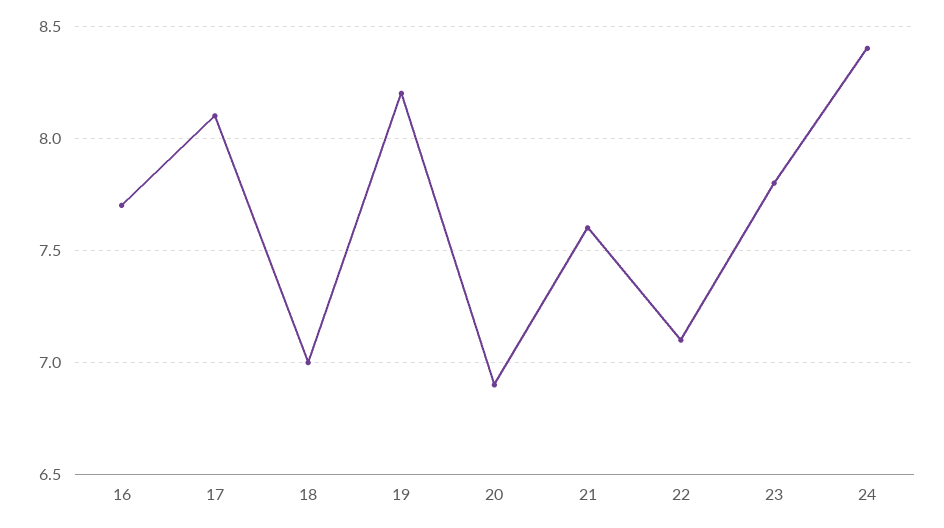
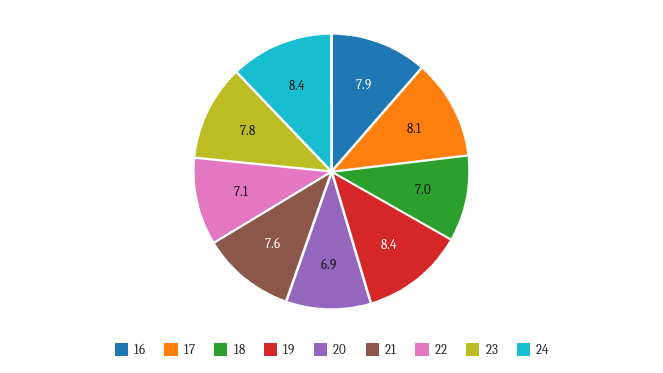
  {
-   "16": 7.7,
+   "16": 7.9,
    "17": 8.1,
    "18": 7,
-   "19": 8.2,
+   "19": 8.4,
    "20": 6.9,
    "21": 7.6,
    "22": 7.1,
    "23": 7.8,
    "24": 8.4
  }

